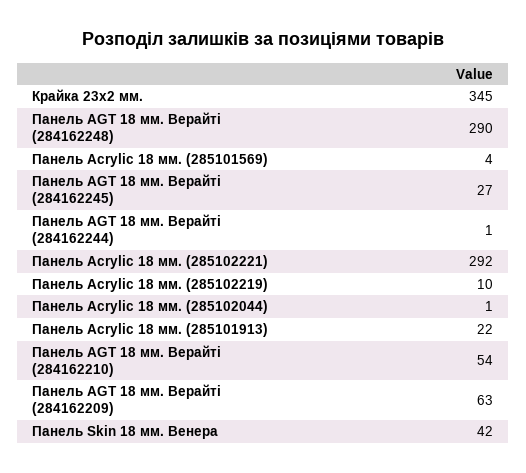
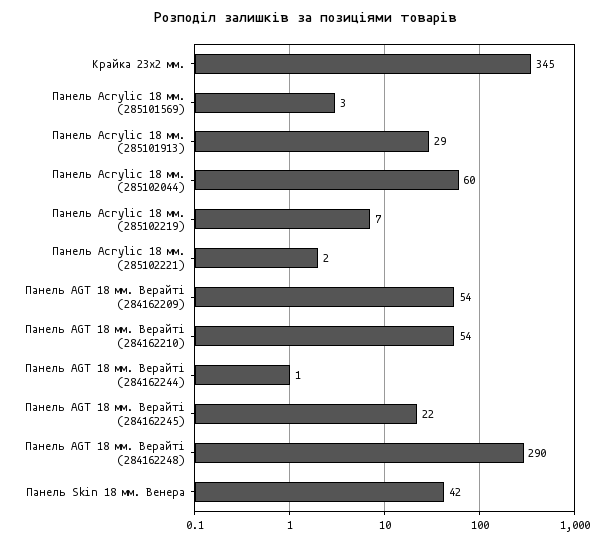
  {
    "Крайка 23x2 мм.": 345,
    "Панель AGT 18 мм. Верайті (284162248)": 290,
-   "Панель Acrylic 18 мм. (285101569)": 4,
+   "Панель Acrylic 18 мм. (285101569)": 3,
-   "Панель AGT 18 мм. Верайті (284162245)": 27,
+   "Панель AGT 18 мм. Верайті (284162245)": 22,
    "Панель AGT 18 мм. Верайті (284162244)": 1,
-   "Панель Acrylic 18 мм. (285102221)": 292,
+   "Панель Acrylic 18 мм. (285102221)": 2,
-   "Панель Acrylic 18 мм. (285102219)": 10,
+   "Панель Acrylic 18 мм. (285102219)": 7,
-   "Панель Acrylic 18 мм. (285102044)": 1,
+   "Панель Acrylic 18 мм. (285102044)": 60,
-   "Панель Acrylic 18 мм. (285101913)": 22,
+   "Панель Acrylic 18 мм. (285101913)": 29,
    "Панель AGT 18 мм. Верайті (284162210)": 54,
-   "Панель AGT 18 мм. Верайті (284162209)": 63,
+   "Панель AGT 18 мм. Верайті (284162209)": 54,
    "Панель Skin 18 мм. Венера": 42
  }

